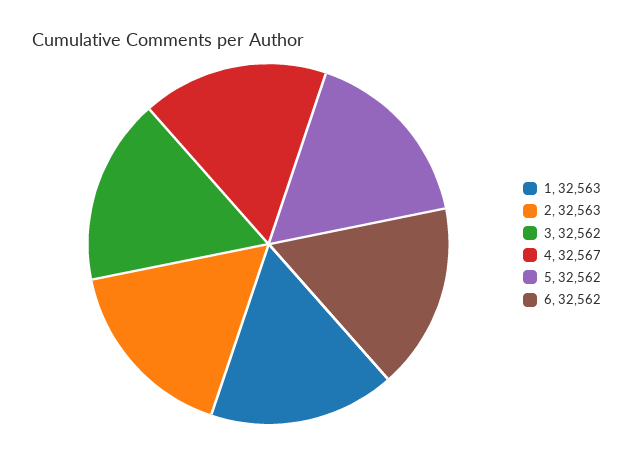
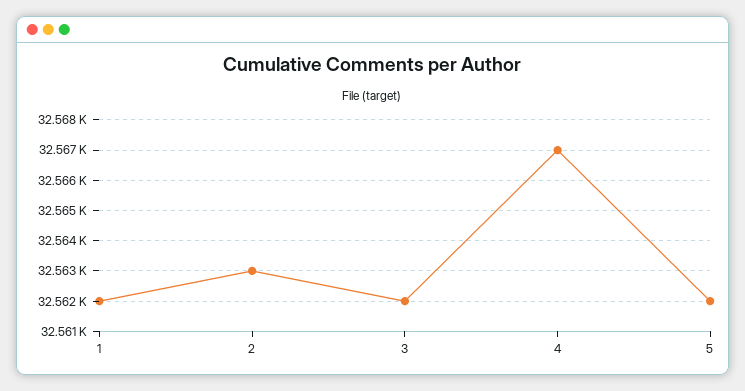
  {
-   "1": 32563,
+   "1": 32562,
    "2": 32563,
    "3": 32562,
    "4": 32567,
-   "5": 32562,
+   "5": 32562
-   "6": 32562
  }

